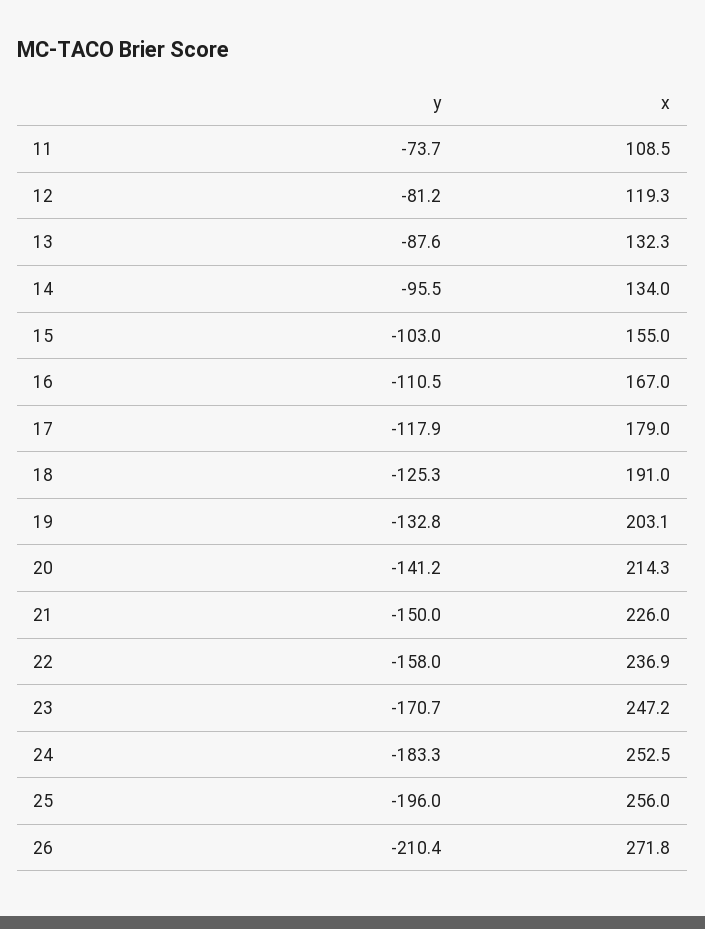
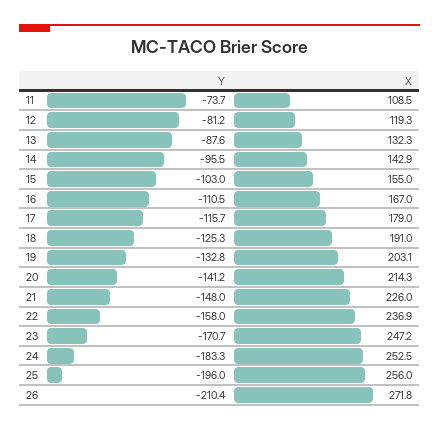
  {
    "y": {
      "11": -73.7,
      "12": -81.2,
      "13": -87.6,
      "14": -95.5,
      "15": -103,
      "16": -110.5,
-     "17": -117.9,
+     "17": -115.7,
      "18": -125.3,
      "19": -132.8,
      "20": -141.2,
-     "21": -150,
+     "21": -148,
      "22": -158,
      "23": -170.7,
      "24": -183.3,
      "25": -196,
      "26": -210.4
    },
    "x": {
      "11": 108.5,
      "12": 119.3,
      "13": 132.3,
-     "14": 134,
+     "14": 142.9,
      "15": 155,
      "16": 167,
      "17": 179,
      "18": 191,
      "19": 203.1,
      "20": 214.3,
      "21": 226,
      "22": 236.9,
      "23": 247.2,
      "24": 252.5,
      "25": 256,
      "26": 271.8
    }
  }

